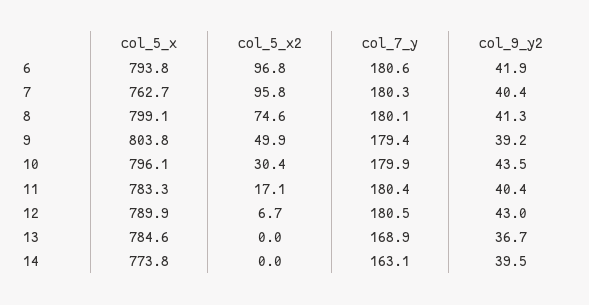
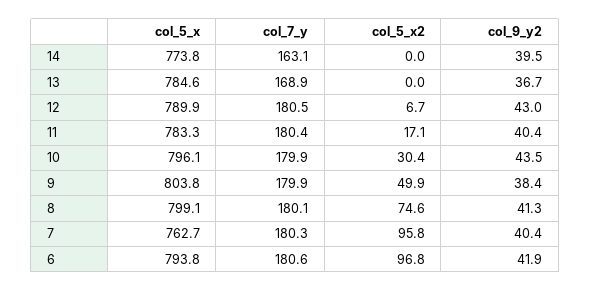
  {
    "col_5_x": {
      "6": 793.8,
      "7": 762.7,
      "8": 799.1,
      "9": 803.8,
      "10": 796.1,
      "11": 783.3,
      "12": 789.9,
      "13": 784.6,
      "14": 773.8
    },
    "col_5_x2": {
      "6": 96.8,
      "7": 95.8,
      "8": 74.6,
      "9": 49.9,
      "10": 30.4,
      "11": 17.1,
      "12": 6.7,
      "13": 0,
      "14": 0
    },
    "col_7_y": {
      "6": 180.6,
      "7": 180.3,
      "8": 180.1,
-     "9": 179.4,
+     "9": 179.9,
      "10": 179.9,
      "11": 180.4,
      "12": 180.5,
      "13": 168.9,
      "14": 163.1
    },
    "col_9_y2": {
      "6": 41.9,
      "7": 40.4,
      "8": 41.3,
-     "9": 39.2,
+     "9": 38.4,
      "10": 43.5,
      "11": 40.4,
      "12": 43,
      "13": 36.7,
      "14": 39.5
    }
  }

